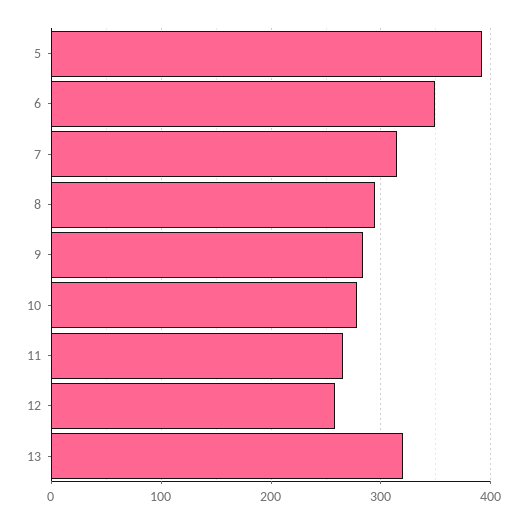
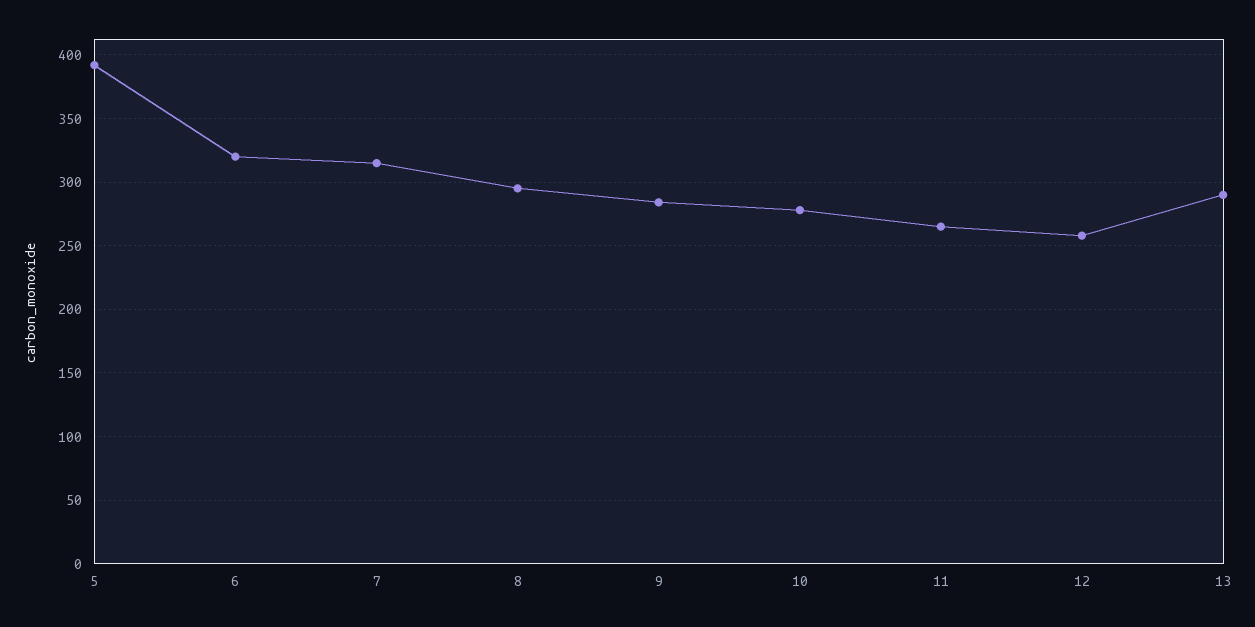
  {
    "5": 390,
-   "6": 350,
+   "6": 320,
    "7": 315,
    "8": 295,
    "9": 285,
    "10": 280,
    "11": 265,
    "12": 260,
-   "13": 320
+   "13": 290
  }

